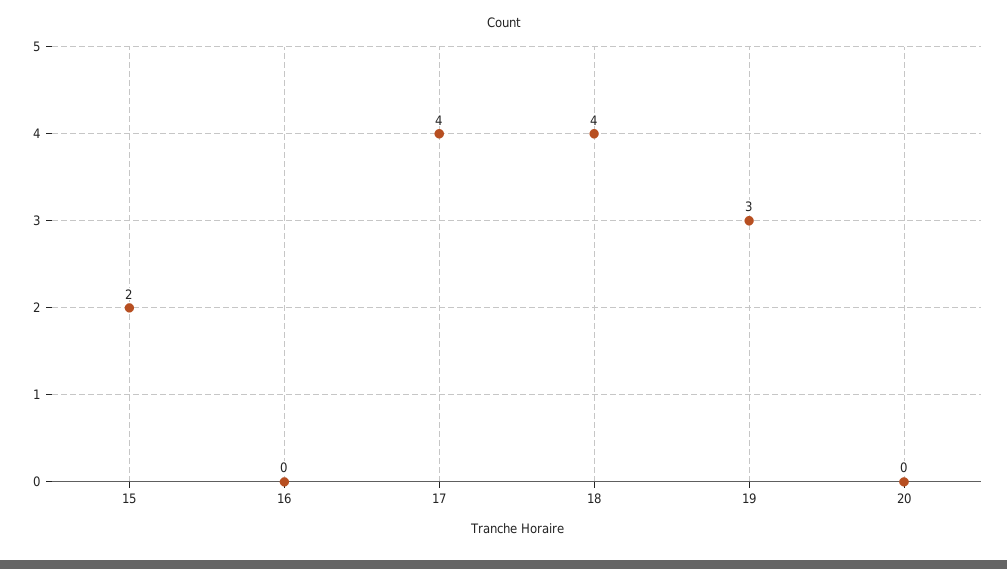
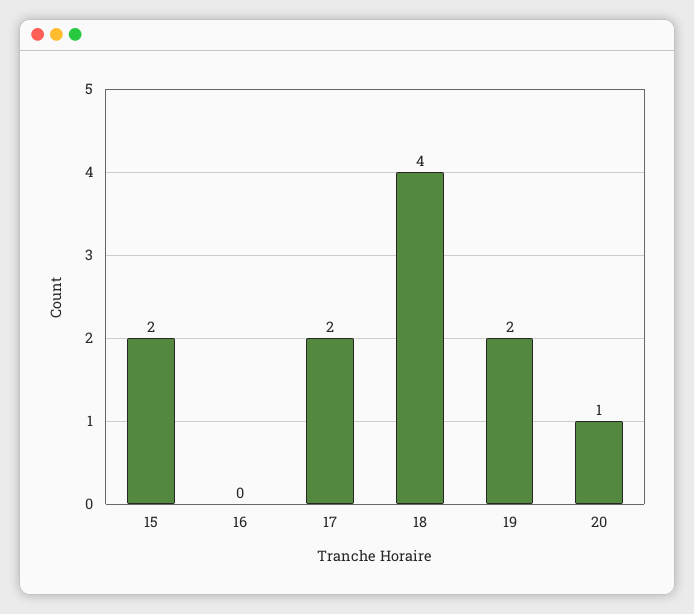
  {
    "15": 2,
    "16": 0,
-   "17": 4,
+   "17": 2,
    "18": 4,
-   "19": 3,
+   "19": 2,
-   "20": 0
+   "20": 1
  }

